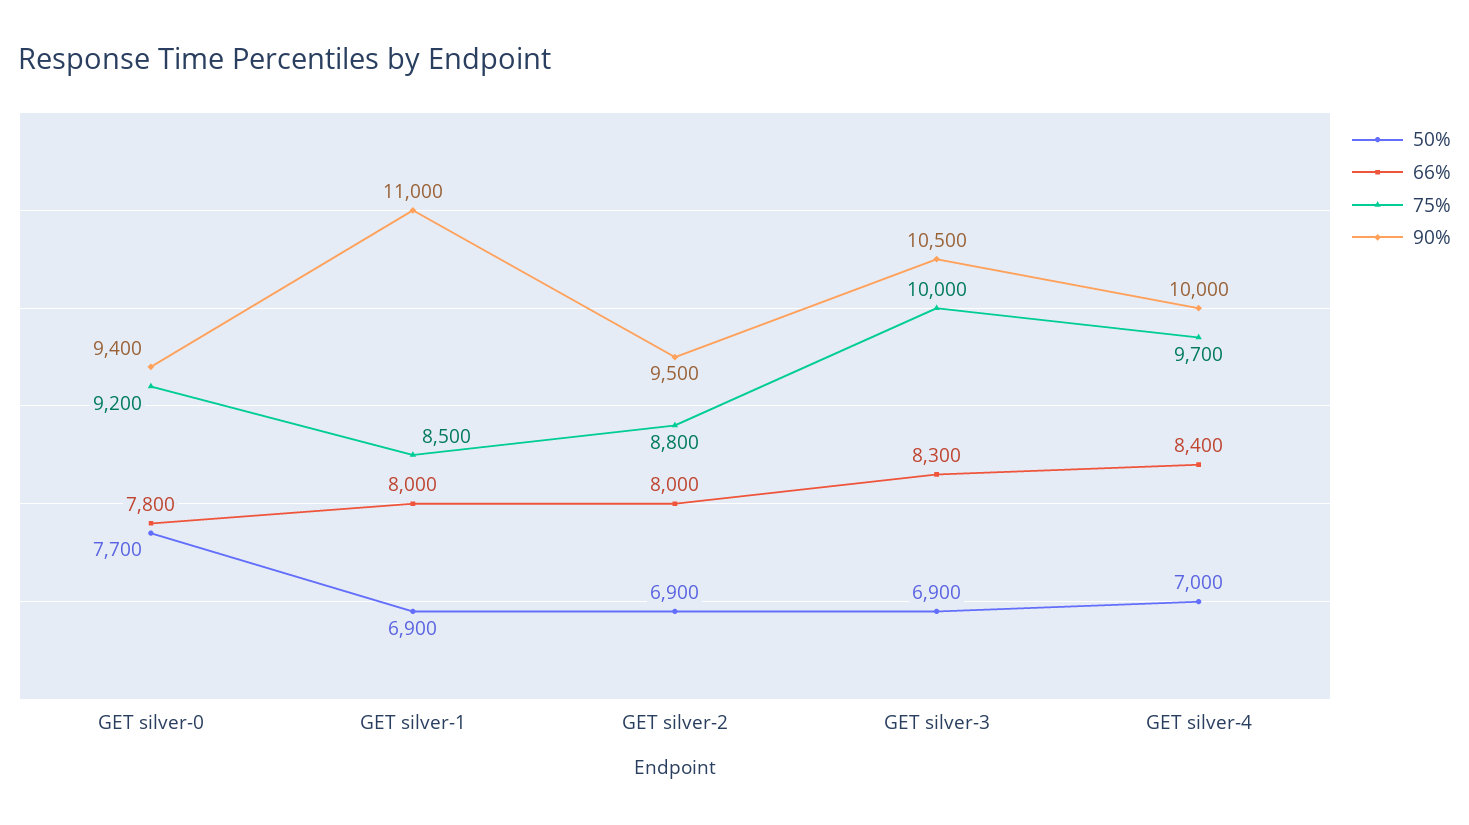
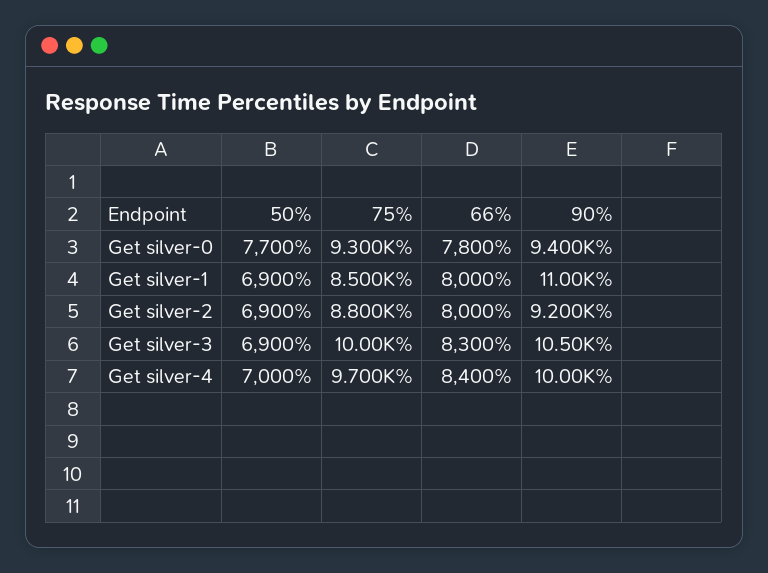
  {
    "50%": {
      "GET silver-0": 7700,
      "GET silver-1": 6900,
      "GET silver-2": 6900,
      "GET silver-3": 6900,
      "GET silver-4": 7000
    },
    "66%": {
      "GET silver-0": 7800,
      "GET silver-1": 8000,
      "GET silver-2": 8000,
      "GET silver-3": 8300,
      "GET silver-4": 8400
    },
    "75%": {
-     "GET silver-0": 9200,
+     "GET silver-0": 9300,
      "GET silver-1": 8500,
      "GET silver-2": 8800,
      "GET silver-3": 10000,
      "GET silver-4": 9700
    },
    "90%": {
      "GET silver-0": 9400,
      "GET silver-1": 11000,
-     "GET silver-2": 9500,
+     "GET silver-2": 9200,
      "GET silver-3": 10500,
      "GET silver-4": 10000
    }
  }

